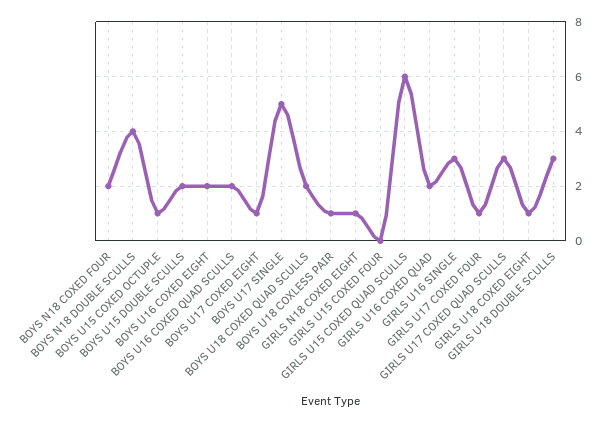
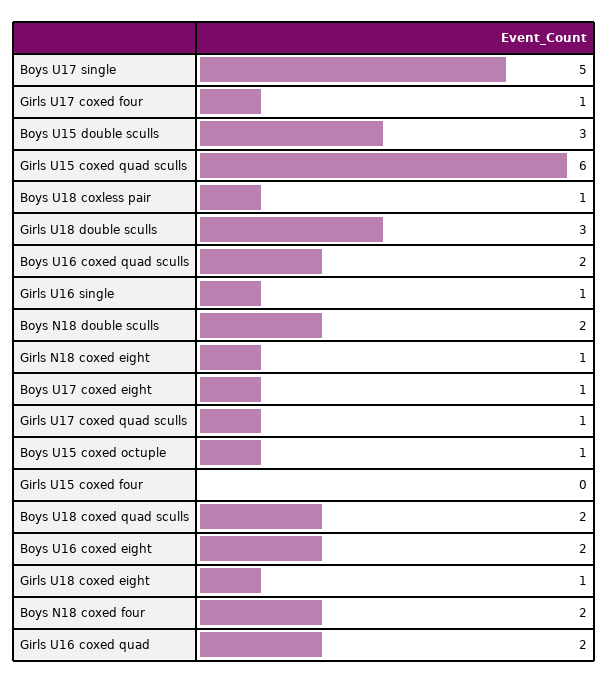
  {
    "BOYS N18 COXED FOUR": 2,
-   "BOYS N18 DOUBLE SCULLS": 4,
+   "BOYS N18 DOUBLE SCULLS": 2,
    "BOYS U15 COXED OCTUPLE": 1,
-   "BOYS U15 DOUBLE SCULLS": 2,
+   "BOYS U15 DOUBLE SCULLS": 3,
    "BOYS U16 COXED EIGHT": 2,
    "BOYS U16 COXED QUAD SCULLS": 2,
    "BOYS U17 COXED EIGHT": 1,
    "BOYS U17 SINGLE": 5,
    "BOYS U18 COXED QUAD SCULLS": 2,
    "BOYS U18 COXLESS PAIR": 1,
    "GIRLS N18 COXED EIGHT": 1,
    "GIRLS U15 COXED FOUR": 0,
    "GIRLS U15 COXED QUAD SCULLS": 6,
    "GIRLS U16 COXED QUAD": 2,
-   "GIRLS U16 SINGLE": 3,
+   "GIRLS U16 SINGLE": 1,
    "GIRLS U17 COXED FOUR": 1,
-   "GIRLS U17 COXED QUAD SCULLS": 3,
+   "GIRLS U17 COXED QUAD SCULLS": 1,
    "GIRLS U18 COXED EIGHT": 1,
    "GIRLS U18 DOUBLE SCULLS": 3
  }

